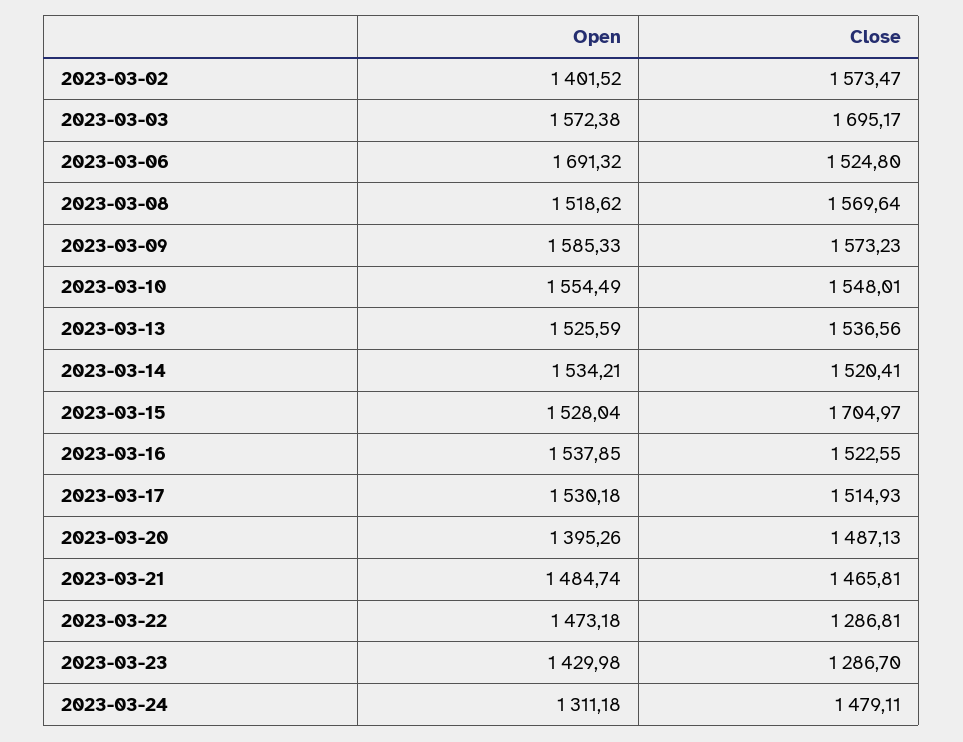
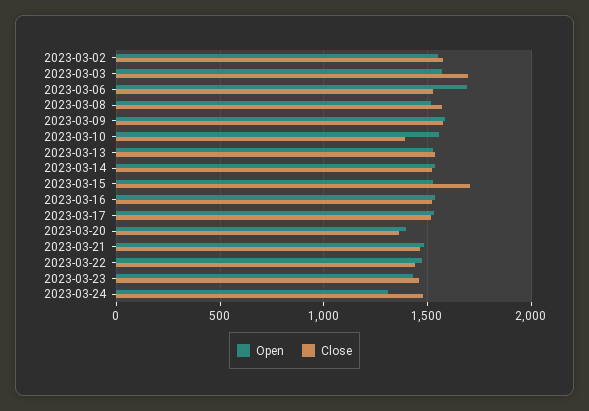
  {
    "Open": {
-     "2023-03-02": 1401.52,
+     "2023-03-02": 1550,
      "2023-03-03": 1572.38,
      "2023-03-06": 1691.32,
      "2023-03-08": 1518.62,
      "2023-03-09": 1585.33,
      "2023-03-10": 1554.49,
      "2023-03-13": 1525.59,
      "2023-03-14": 1534.21,
      "2023-03-15": 1528.04,
      "2023-03-16": 1537.85,
      "2023-03-17": 1530.18,
      "2023-03-20": 1395.26,
      "2023-03-21": 1484.74,
      "2023-03-22": 1473.18,
      "2023-03-23": 1429.98,
      "2023-03-24": 1311.18
    },
    "Close": {
      "2023-03-02": 1573.47,
      "2023-03-03": 1695.17,
      "2023-03-06": 1524.8,
      "2023-03-08": 1569.64,
      "2023-03-09": 1573.23,
-     "2023-03-10": 1548.01,
+     "2023-03-10": 1400,
      "2023-03-13": 1536.56,
      "2023-03-14": 1520.41,
      "2023-03-15": 1704.97,
      "2023-03-16": 1522.55,
      "2023-03-17": 1514.93,
-     "2023-03-20": 1487.13,
+     "2023-03-20": 1350,
      "2023-03-21": 1465.81,
-     "2023-03-22": 1286.81,
+     "2023-03-22": 1450,
-     "2023-03-23": 1286.7,
+     "2023-03-23": 1450,
      "2023-03-24": 1479.11
    }
  }

